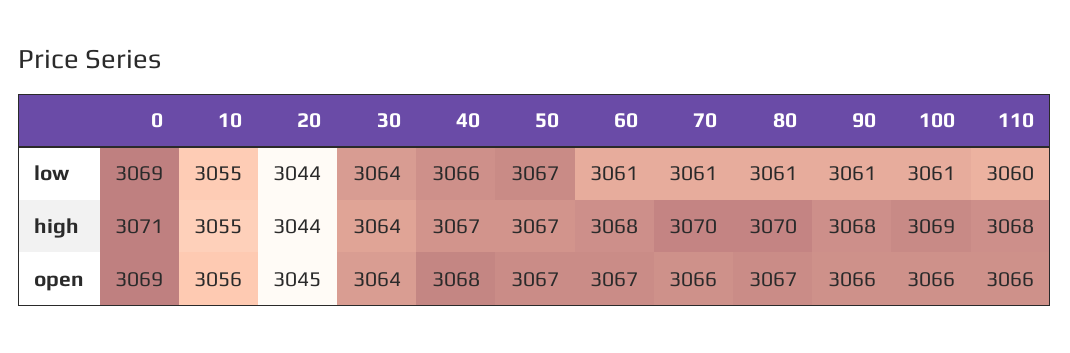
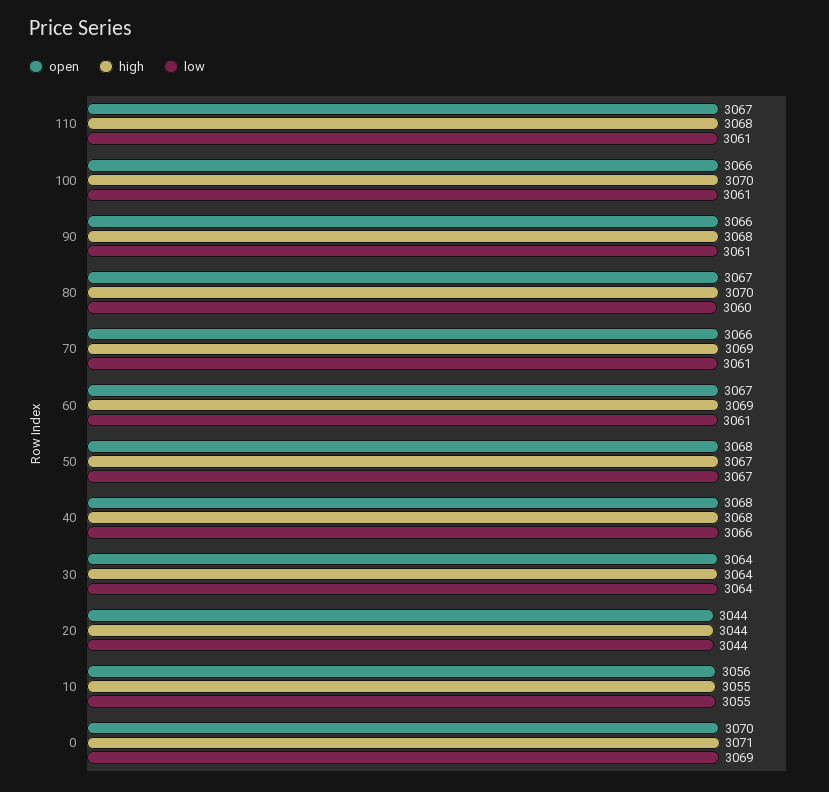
  {
    "low": {
      "0": 3069,
      "10": 3055,
      "20": 3044,
      "30": 3064,
      "40": 3066,
      "50": 3067,
      "60": 3061,
      "70": 3061,
-     "80": 3061,
+     "80": 3060,
      "90": 3061,
      "100": 3061,
-     "110": 3060
+     "110": 3061
    },
    "high": {
      "0": 3071,
      "10": 3055,
      "20": 3044,
      "30": 3064,
-     "40": 3067,
+     "40": 3068,
      "50": 3067,
-     "60": 3068,
+     "60": 3069,
-     "70": 3070,
+     "70": 3069,
      "80": 3070,
      "90": 3068,
-     "100": 3069,
+     "100": 3070,
      "110": 3068
    },
    "open": {
-     "0": 3069,
+     "0": 3070,
      "10": 3056,
-     "20": 3045,
+     "20": 3044,
      "30": 3064,
      "40": 3068,
-     "50": 3067,
+     "50": 3068,
      "60": 3067,
      "70": 3066,
      "80": 3067,
      "90": 3066,
      "100": 3066,
-     "110": 3066
+     "110": 3067
    }
  }

